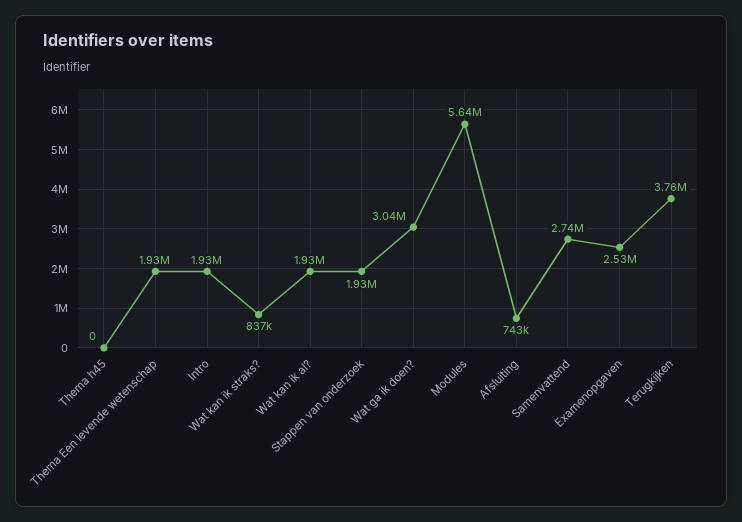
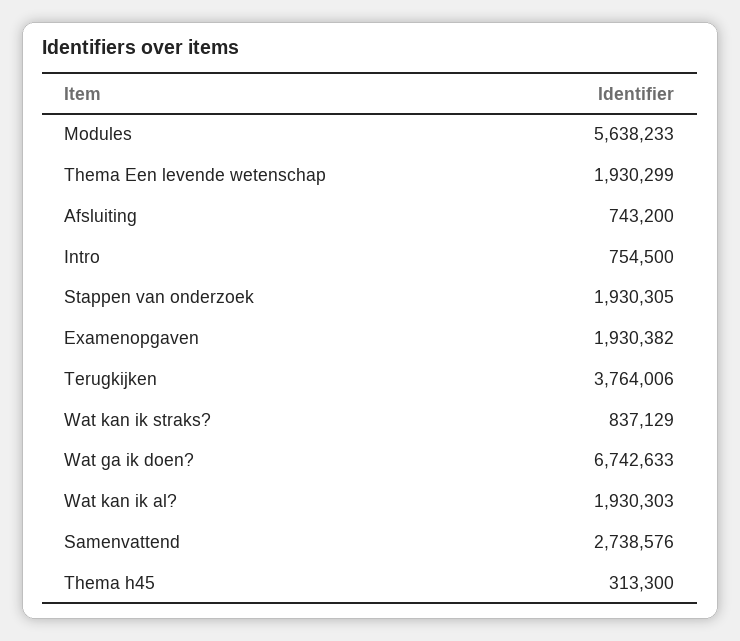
  {
-   "Thema h45": 0,
+   "Thema h45": 313300,
    "Thema Een levende wetenschap": 1930299,
-   "Intro": 1930000,
+   "Intro": 754500,
    "Wat kan ik straks?": 837129,
    "Wat kan ik al?": 1930303,
    "Stappen van onderzoek": 1930305,
-   "Wat ga ik doen?": 3040000,
+   "Wat ga ik doen?": 6742633,
    "Modules": 5638233,
    "Afsluiting": 743200,
    "Samenvattend": 2738576,
-   "Examenopgaven": 2530000,
+   "Examenopgaven": 1930382,
    "Terugkijken": 3764006
  }

